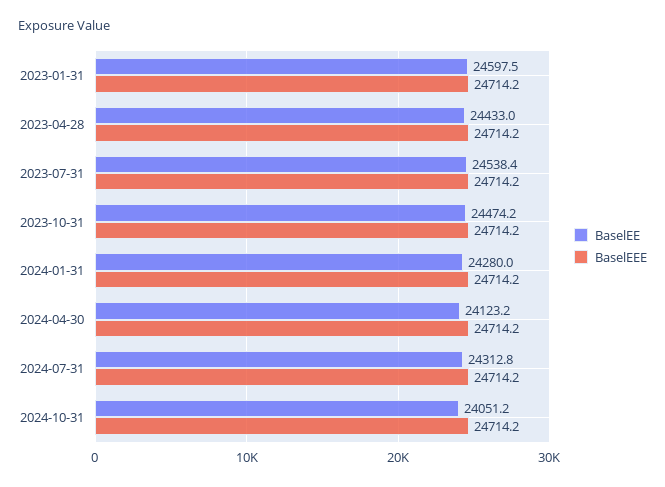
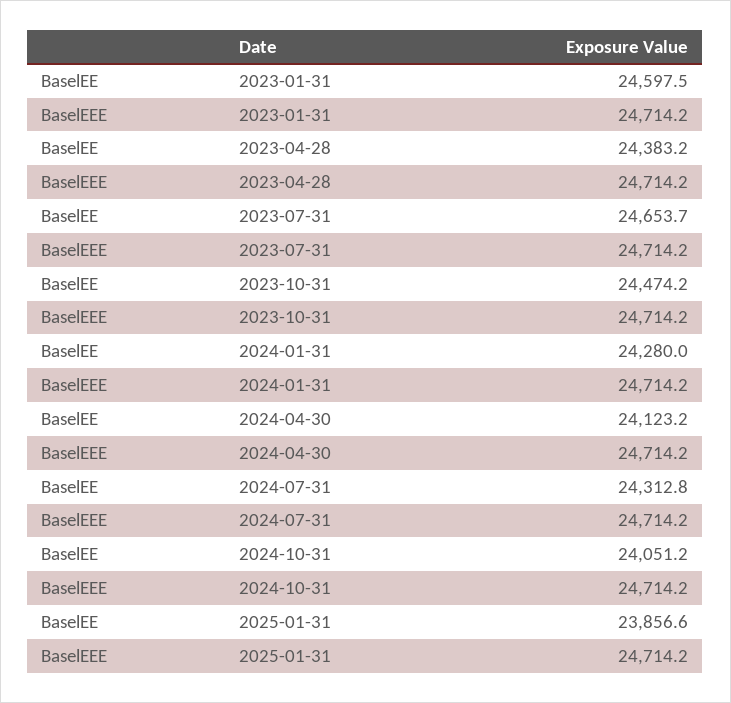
  {
    "BaselEE": {
      "2023-01-31": 24597.5,
-     "2023-04-28": 24433,
+     "2023-04-28": 24383.2,
-     "2023-07-31": 24538.4,
+     "2023-07-31": 24653.7,
      "2023-10-31": 24474.2,
      "2024-01-31": 24280,
      "2024-04-30": 24123.2,
      "2024-07-31": 24312.8,
-     "2024-10-31": 24051.2
+     "2024-10-31": 24051.2,
+     "2025-01-31": 23856.6
    },
    "BaselEEE": {
      "2023-01-31": 24714.2,
      "2023-04-28": 24714.2,
      "2023-07-31": 24714.2,
      "2023-10-31": 24714.2,
      "2024-01-31": 24714.2,
      "2024-04-30": 24714.2,
      "2024-07-31": 24714.2,
-     "2024-10-31": 24714.2
+     "2024-10-31": 24714.2,
+     "2025-01-31": 24714.2
    }
  }

